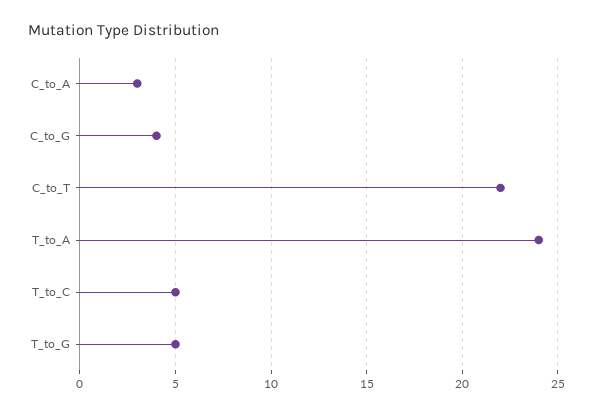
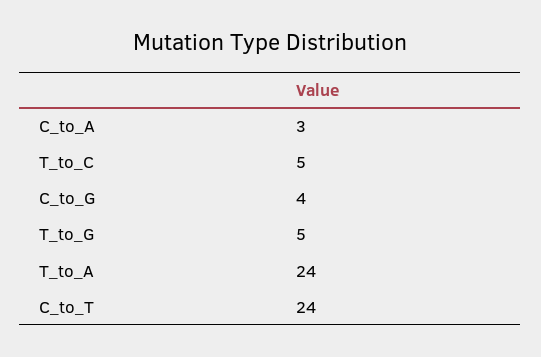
  {
    "C_to_A": 3,
    "C_to_G": 4,
-   "C_to_T": 22,
+   "C_to_T": 24,
    "T_to_A": 24,
    "T_to_C": 5,
    "T_to_G": 5
  }

